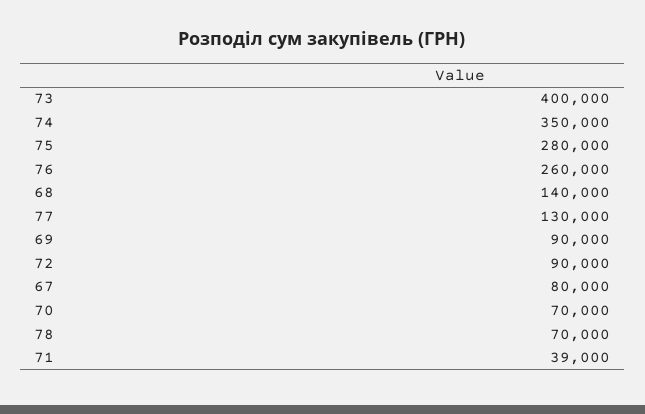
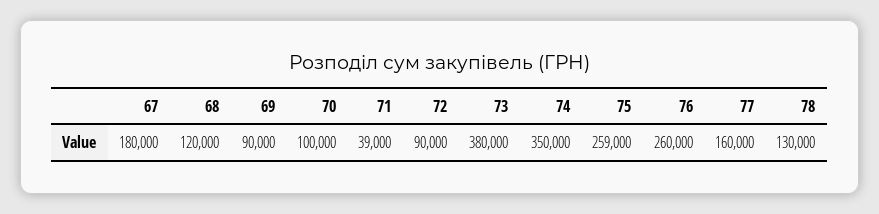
  {
-   "73": 400000,
+   "73": 380000,
    "74": 350000,
-   "75": 280000,
+   "75": 259000,
    "76": 260000,
-   "68": 140000,
+   "68": 120000,
-   "77": 130000,
+   "77": 160000,
    "69": 90000,
    "72": 90000,
-   "67": 80000,
+   "67": 180000,
-   "70": 70000,
+   "70": 100000,
-   "78": 70000,
+   "78": 130000,
    "71": 39000
  }

